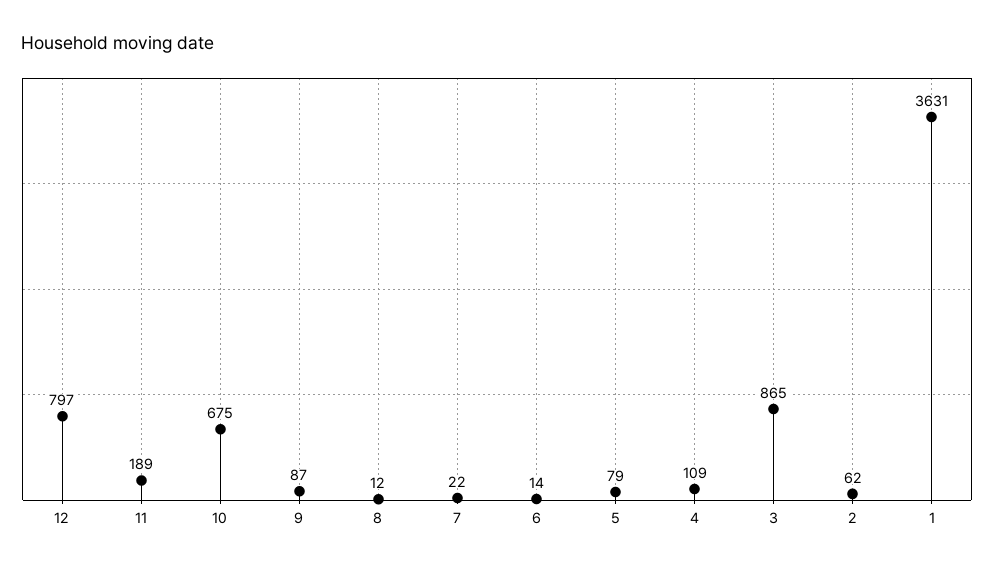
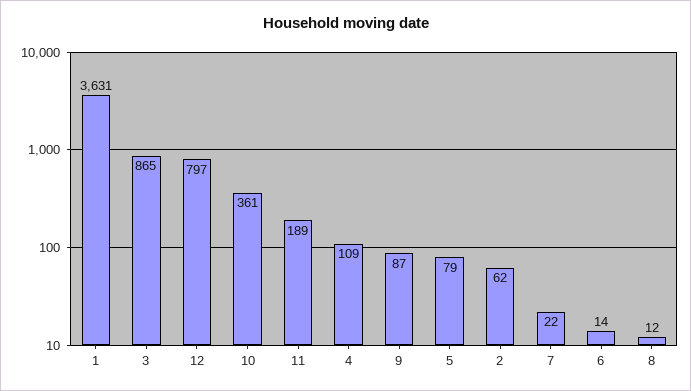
  {
    "12": 797,
    "11": 189,
-   "10": 675,
+   "10": 361,
    "9": 87,
    "8": 12,
    "7": 22,
    "6": 14,
    "5": 79,
    "4": 109,
    "3": 865,
    "2": 62,
    "1": 3631
  }

